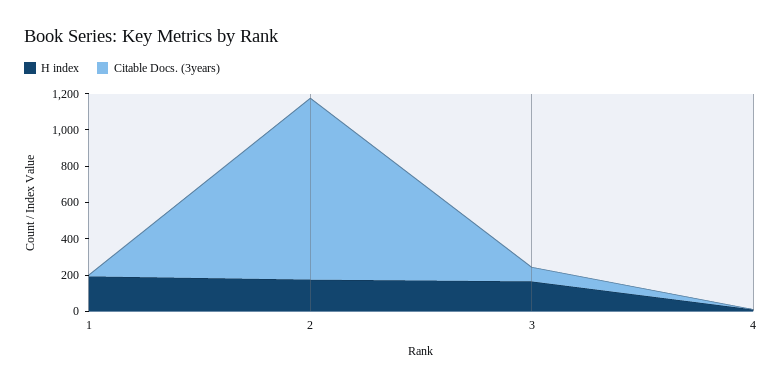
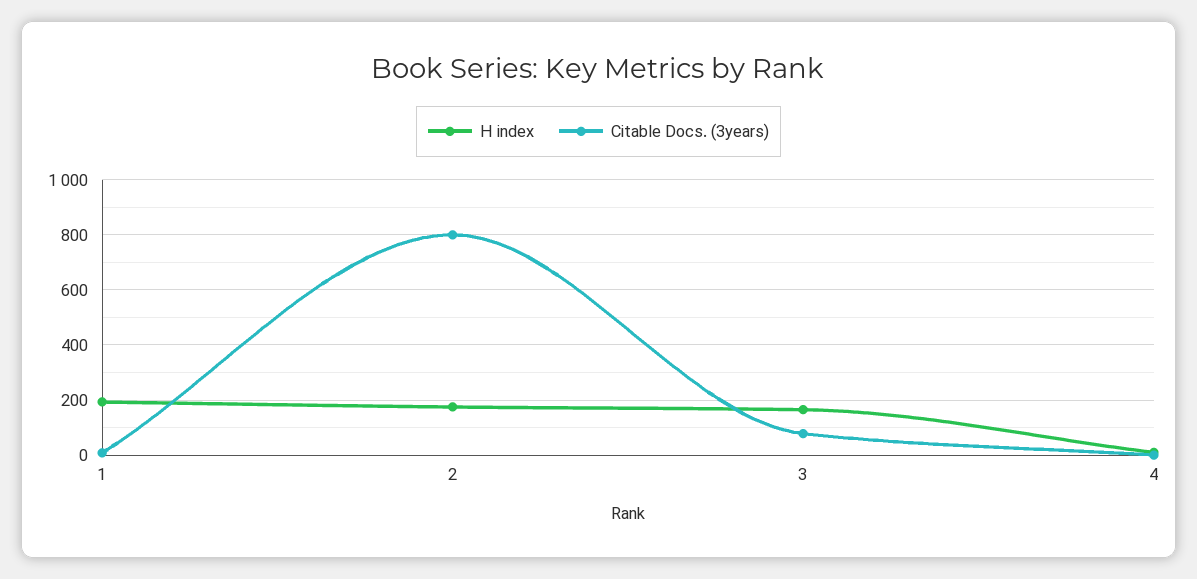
  {
    "H index": {
      "1": 200,
      "2": 175,
      "3": 175,
      "4": 0
    },
    "Citable Docs. (3years)": {
      "1": 0,
-     "2": 1000,
+     "2": 800,
      "3": 75,
      "4": 0
    }
  }

